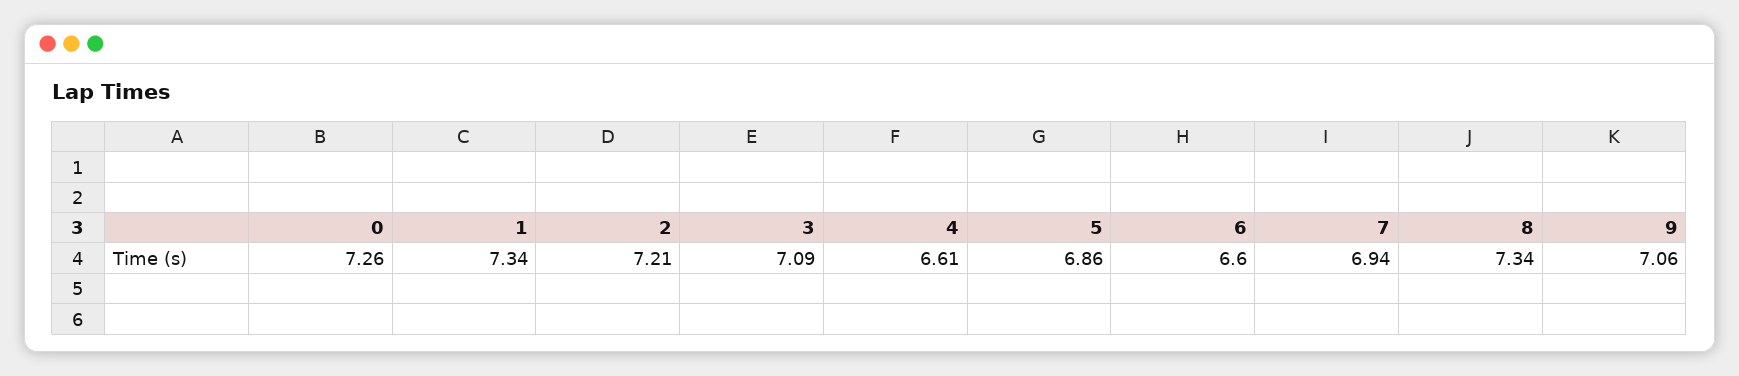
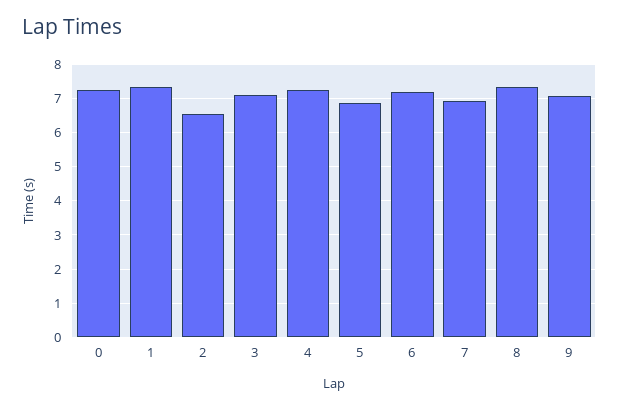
  {
    "0": 7.26,
    "1": 7.34,
-   "2": 7.21,
+   "2": 6.6,
    "3": 7.09,
-   "4": 6.61,
+   "4": 7.2,
    "5": 6.86,
-   "6": 6.6,
+   "6": 7.2,
    "7": 6.94,
    "8": 7.34,
    "9": 7.06
  }

